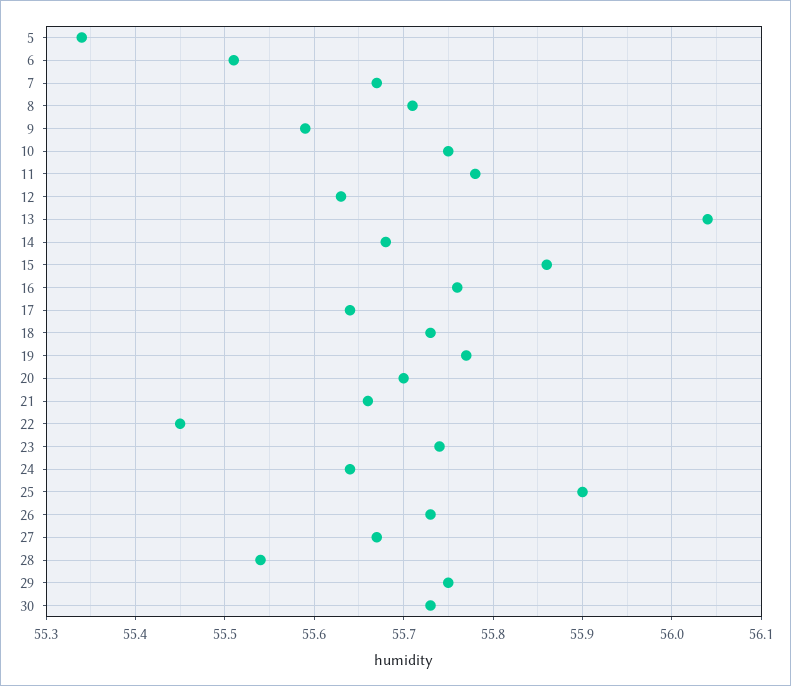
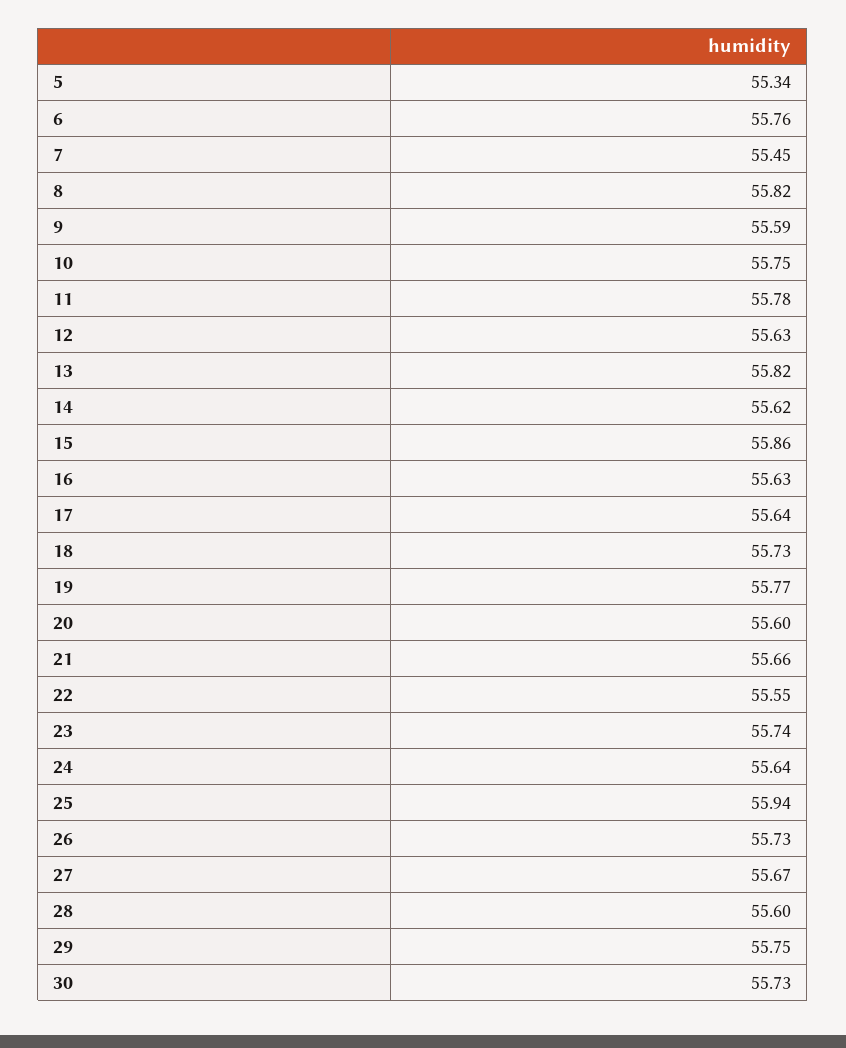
  {
    "5": 55.34,
-   "6": 55.51,
+   "6": 55.76,
-   "7": 55.67,
+   "7": 55.45,
-   "8": 55.71,
+   "8": 55.82,
    "9": 55.59,
    "10": 55.75,
    "11": 55.78,
    "12": 55.63,
-   "13": 56.04,
+   "13": 55.82,
-   "14": 55.68,
+   "14": 55.62,
    "15": 55.86,
-   "16": 55.76,
+   "16": 55.63,
    "17": 55.64,
    "18": 55.73,
    "19": 55.77,
-   "20": 55.7,
+   "20": 55.6,
    "21": 55.66,
-   "22": 55.45,
+   "22": 55.55,
    "23": 55.74,
    "24": 55.64,
-   "25": 55.9,
+   "25": 55.94,
    "26": 55.73,
    "27": 55.67,
-   "28": 55.54,
+   "28": 55.6,
    "29": 55.75,
    "30": 55.73
  }

